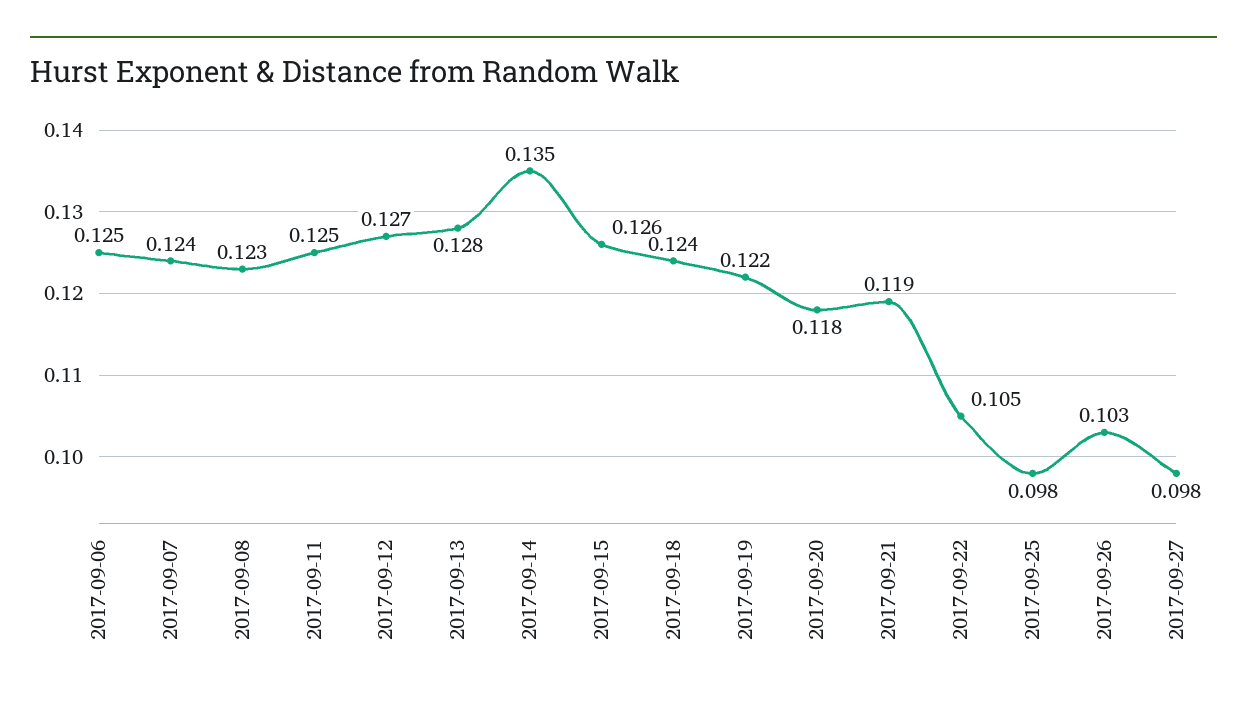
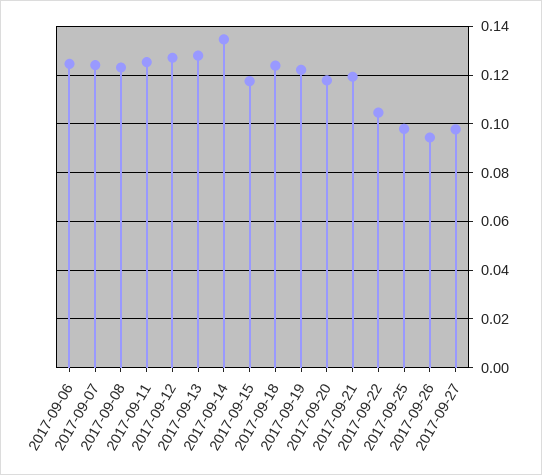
  {
    "2017-09-06": 0.125,
    "2017-09-07": 0.124,
    "2017-09-08": 0.123,
    "2017-09-11": 0.125,
    "2017-09-12": 0.127,
    "2017-09-13": 0.128,
    "2017-09-14": 0.135,
-   "2017-09-15": 0.126,
+   "2017-09-15": 0.1175,
    "2017-09-18": 0.124,
    "2017-09-19": 0.122,
    "2017-09-20": 0.118,
    "2017-09-21": 0.119,
    "2017-09-22": 0.105,
    "2017-09-25": 0.098,
-   "2017-09-26": 0.103,
+   "2017-09-26": 0.095,
    "2017-09-27": 0.098
  }

